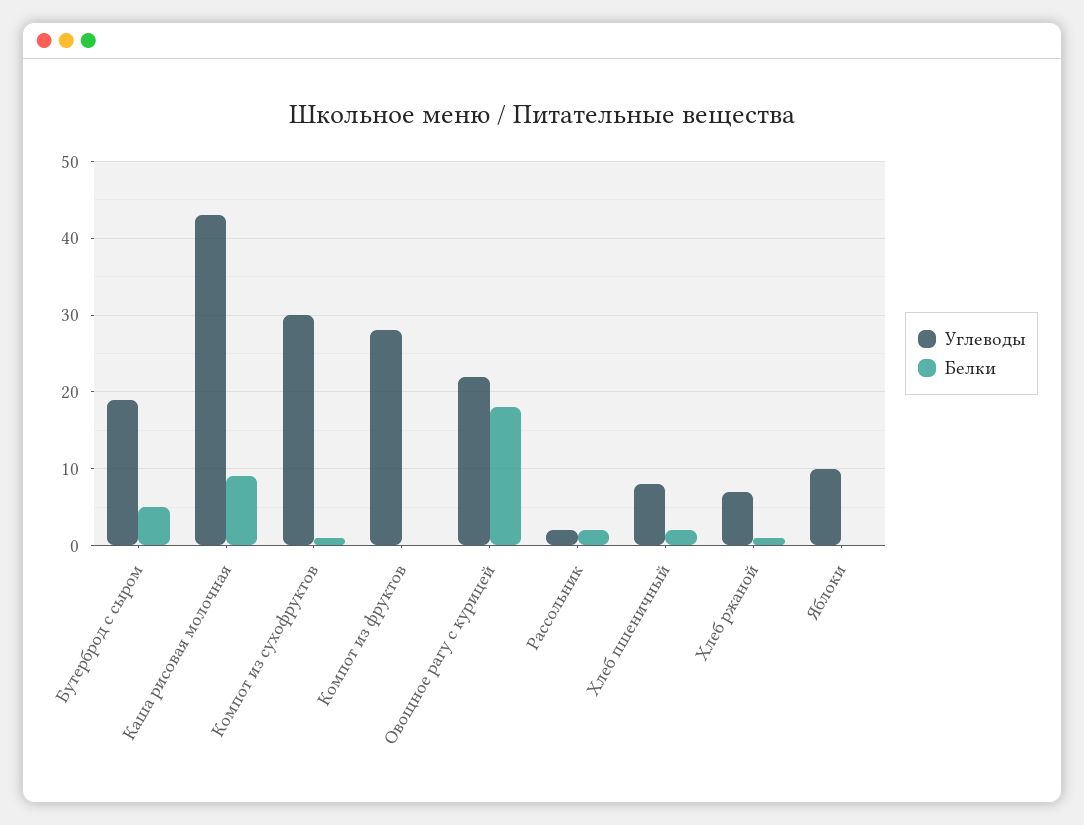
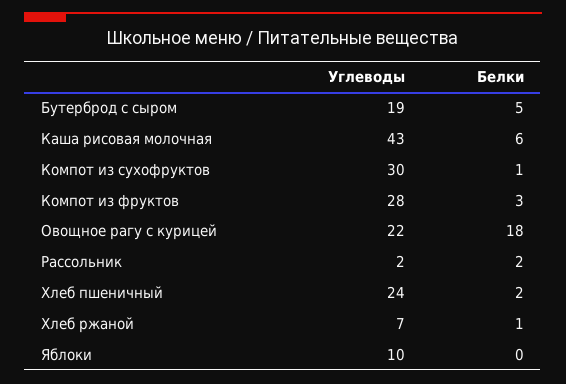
  {
    "Углеводы": {
      "Бутерброд с сыром": 19,
      "Каша рисовая молочная": 43,
      "Компот из сухофруктов": 30,
      "Компот из фруктов": 28,
      "Овощное рагу с курицей": 22,
      "Рассольник": 2,
-     "Хлеб пшеничный": 8,
+     "Хлеб пшеничный": 24,
      "Хлеб ржаной": 7,
      "Яблоки": 10
    },
    "Белки": {
      "Бутерброд с сыром": 5,
-     "Каша рисовая молочная": 9,
+     "Каша рисовая молочная": 6,
      "Компот из сухофруктов": 1,
-     "Компот из фруктов": 0,
+     "Компот из фруктов": 3,
      "Овощное рагу с курицей": 18,
      "Рассольник": 2,
      "Хлеб пшеничный": 2,
      "Хлеб ржаной": 1,
      "Яблоки": 0
    }
  }

